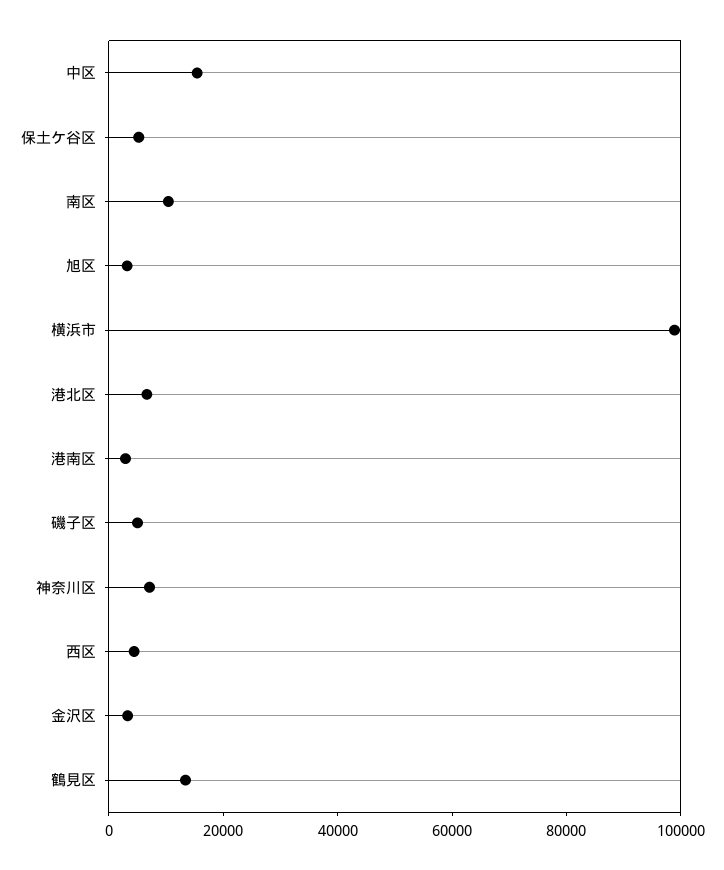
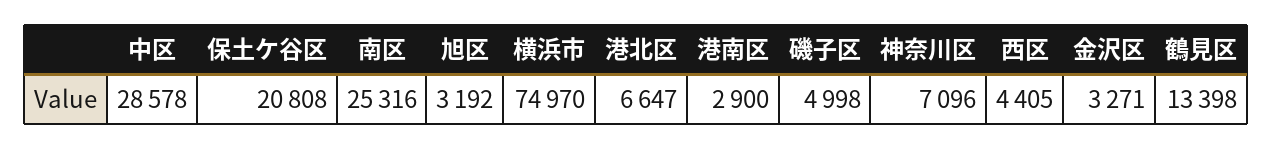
  {
-   "中区": 15000,
+   "中区": 28578,
-   "保土ケ谷区": 5000,
+   "保土ケ谷区": 20808,
-   "南区": 10000,
+   "南区": 25316,
    "旭区": 3192,
-   "横浜市": 100000,
+   "横浜市": 74970,
    "港北区": 6647,
    "港南区": 2900,
    "磯子区": 4998,
    "神奈川区": 7096,
    "西区": 4405,
    "金沢区": 3271,
    "鶴見区": 13398
  }

